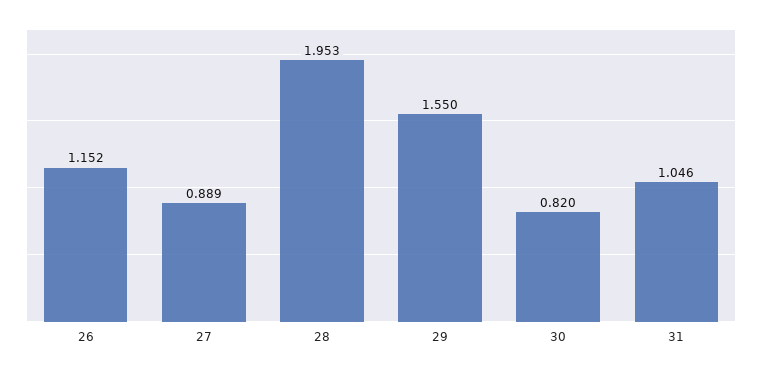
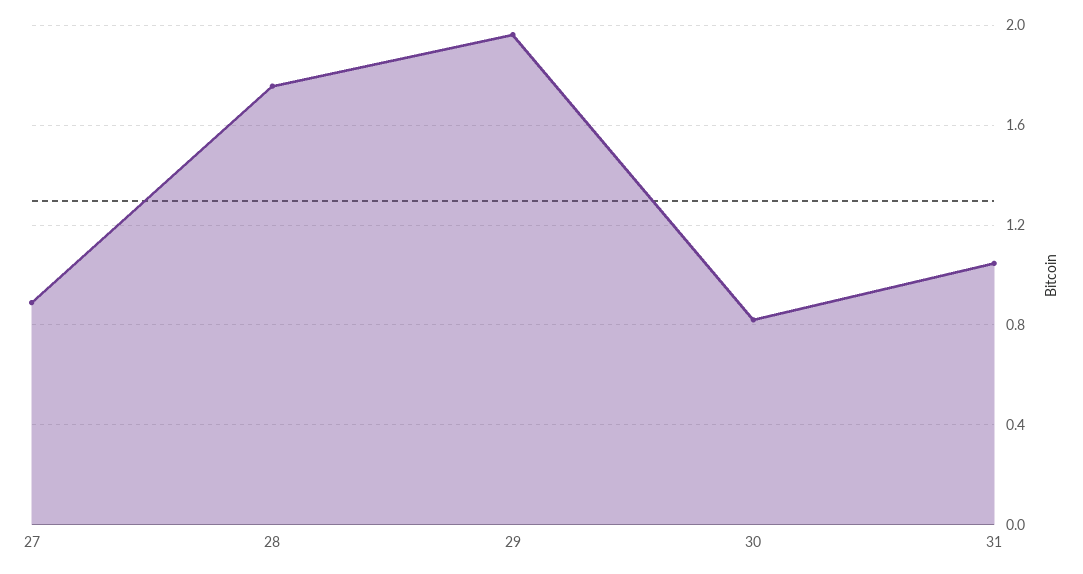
  {
-   "26": 1.152,
    "27": 0.889,
-   "28": 1.953,
+   "28": 1.75,
-   "29": 1.55,
+   "29": 1.95,
    "30": 0.82,
    "31": 1.046
  }

